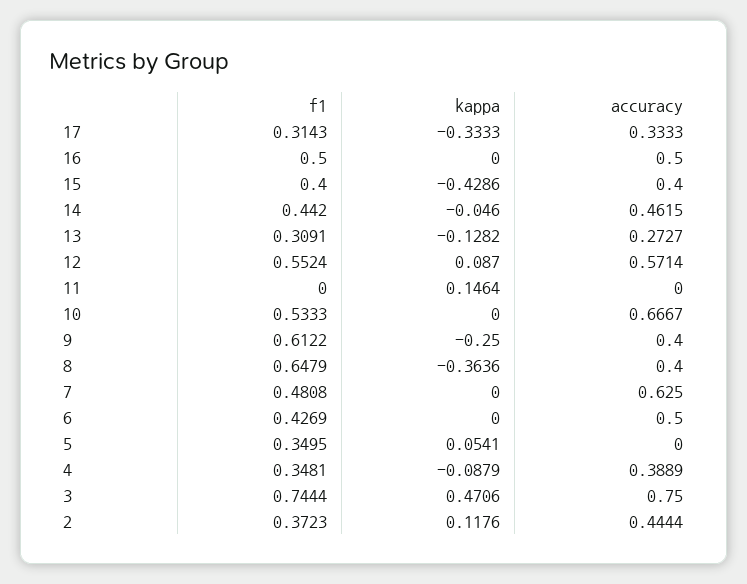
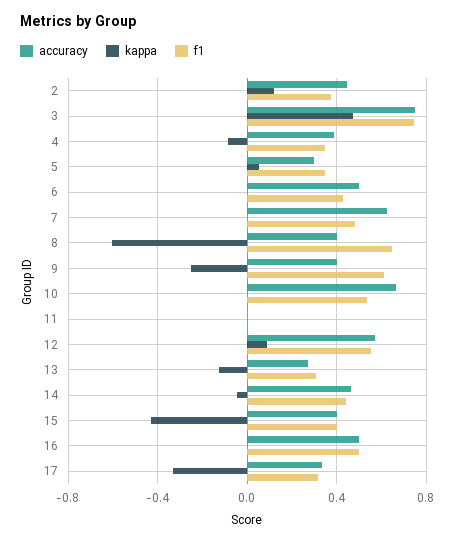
  {
    "f1": {
      "17": 0.3143,
      "16": 0.5,
      "15": 0.4,
      "14": 0.442,
      "13": 0.3091,
      "12": 0.5524,
      "11": 0,
      "10": 0.5333,
      "9": 0.6122,
      "8": 0.6479,
      "7": 0.4808,
      "6": 0.4269,
      "5": 0.3495,
      "4": 0.3481,
      "3": 0.7444,
      "2": 0.3723
    },
    "kappa": {
      "17": -0.3333,
      "16": 0,
      "15": -0.4286,
      "14": -0.046,
      "13": -0.1282,
      "12": 0.087,
-     "11": 0.1464,
+     "11": 0,
      "10": 0,
      "9": -0.25,
-     "8": -0.3636,
+     "8": -0.6,
      "7": 0,
      "6": 0,
      "5": 0.0541,
      "4": -0.0879,
      "3": 0.4706,
      "2": 0.1176
    },
    "accuracy": {
      "17": 0.3333,
      "16": 0.5,
      "15": 0.4,
      "14": 0.4615,
      "13": 0.2727,
      "12": 0.5714,
      "11": 0,
      "10": 0.6667,
      "9": 0.4,
      "8": 0.4,
      "7": 0.625,
      "6": 0.5,
-     "5": 0,
+     "5": 0.3,
      "4": 0.3889,
      "3": 0.75,
      "2": 0.4444
    }
  }

